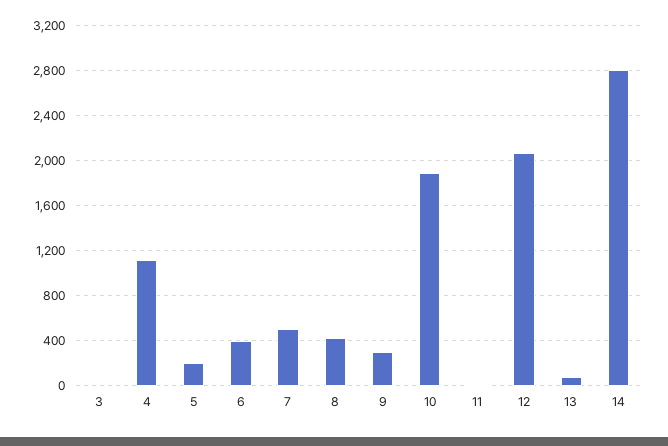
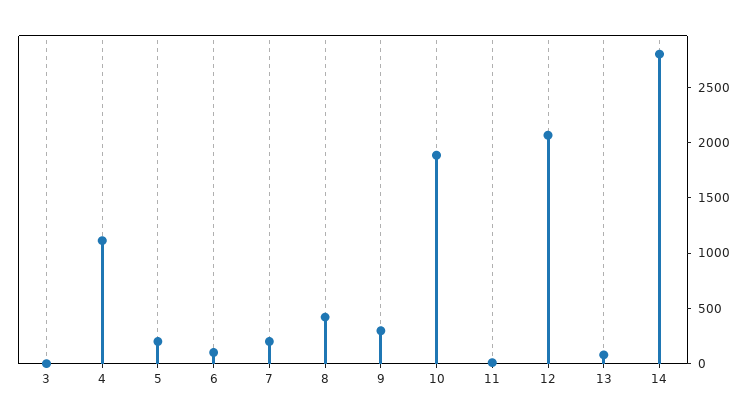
  {
    "3": 0,
    "4": 1100,
    "5": 200,
-   "6": 400,
+   "6": 100,
-   "7": 500,
+   "7": 200,
    "8": 400,
    "9": 300,
    "10": 1900,
    "11": 0,
    "12": 2100,
    "13": 100,
    "14": 2800
  }

